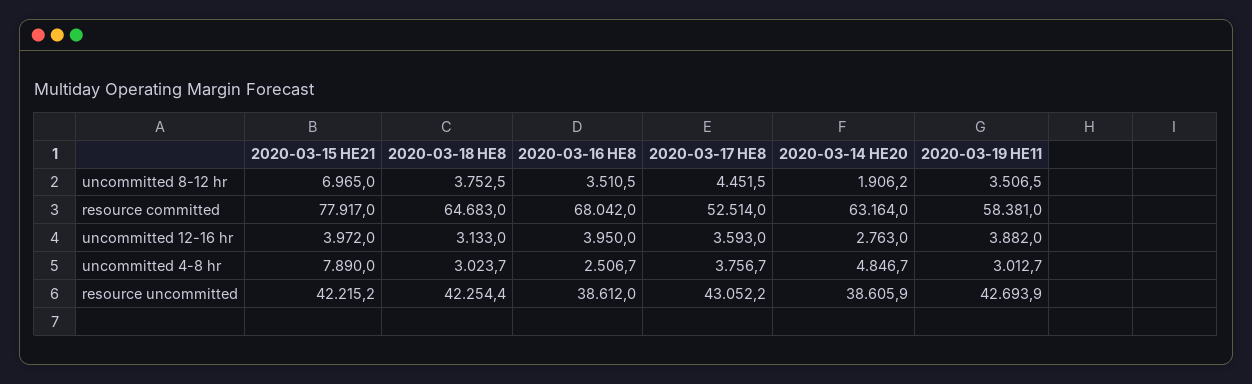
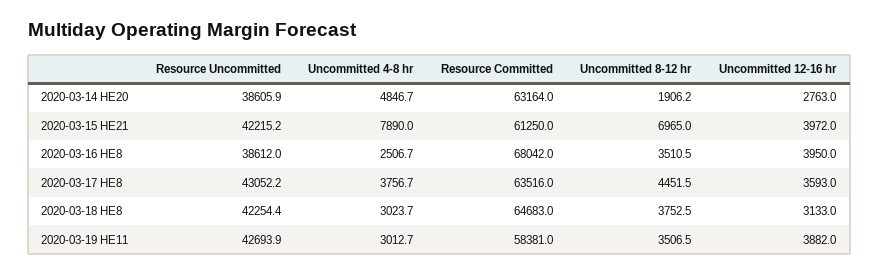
  {
    "2020-03-15 HE21": {
      "uncommitted 8-12 hr": 6965,
-     "resource committed": 77917,
+     "resource committed": 61250,
      "uncommitted 12-16 hr": 3972,
      "uncommitted 4-8 hr": 7890,
      "resource uncommitted": 42215.2
    },
    "2020-03-18 HE8": {
      "uncommitted 8-12 hr": 3752.5,
      "resource committed": 64683,
      "uncommitted 12-16 hr": 3133,
      "uncommitted 4-8 hr": 3023.7,
      "resource uncommitted": 42254.4
    },
    "2020-03-16 HE8": {
      "uncommitted 8-12 hr": 3510.5,
      "resource committed": 68042,
      "uncommitted 12-16 hr": 3950,
      "uncommitted 4-8 hr": 2506.7,
      "resource uncommitted": 38612
    },
    "2020-03-17 HE8": {
      "uncommitted 8-12 hr": 4451.5,
-     "resource committed": 52514,
+     "resource committed": 63516,
      "uncommitted 12-16 hr": 3593,
      "uncommitted 4-8 hr": 3756.7,
      "resource uncommitted": 43052.2
    },
    "2020-03-14 HE20": {
      "uncommitted 8-12 hr": 1906.2,
      "resource committed": 63164,
      "uncommitted 12-16 hr": 2763,
      "uncommitted 4-8 hr": 4846.7,
      "resource uncommitted": 38605.9
    },
    "2020-03-19 HE11": {
      "uncommitted 8-12 hr": 3506.5,
      "resource committed": 58381,
      "uncommitted 12-16 hr": 3882,
      "uncommitted 4-8 hr": 3012.7,
      "resource uncommitted": 42693.9
    }
  }

